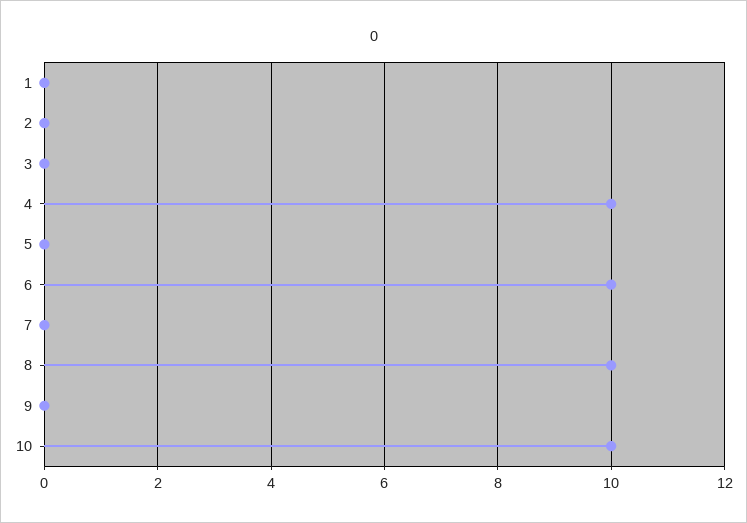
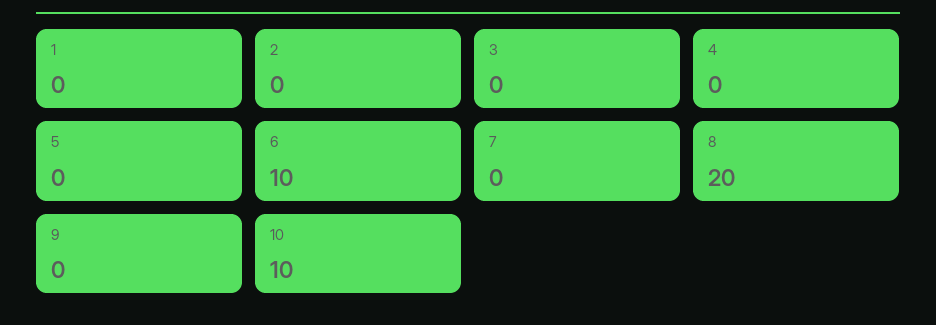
  {
    "1": 0,
    "2": 0,
    "3": 0,
-   "4": 10,
+   "4": 0,
    "5": 0,
    "6": 10,
    "7": 0,
-   "8": 10,
+   "8": 20,
    "9": 0,
    "10": 10
  }

